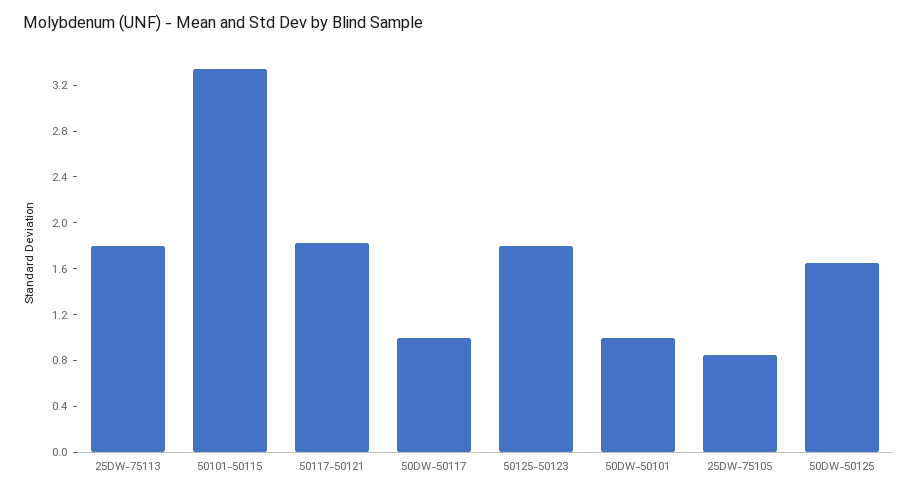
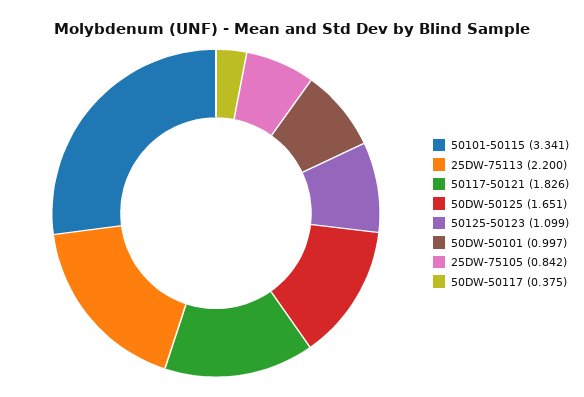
  {
-   "25DW-75113": 1.8,
+   "25DW-75113": 2.2,
    "50101-50115": 3.341,
    "50117-50121": 1.826,
-   "50DW-50117": 1,
+   "50DW-50117": 0.375,
-   "50125-50123": 1.8,
+   "50125-50123": 1.099,
    "50DW-50101": 0.997,
    "25DW-75105": 0.842,
    "50DW-50125": 1.651
  }

